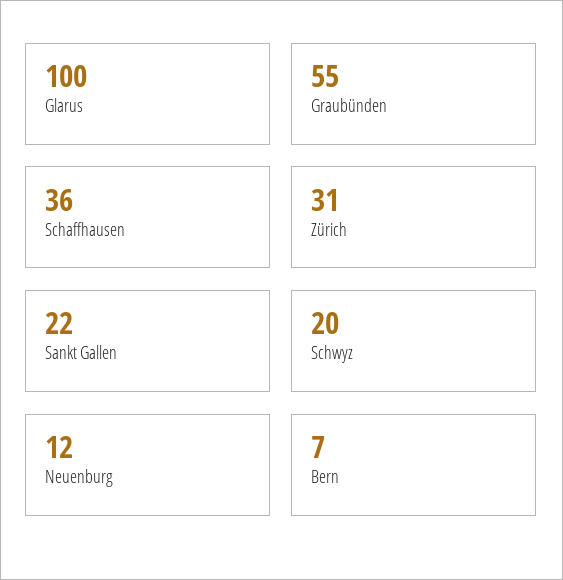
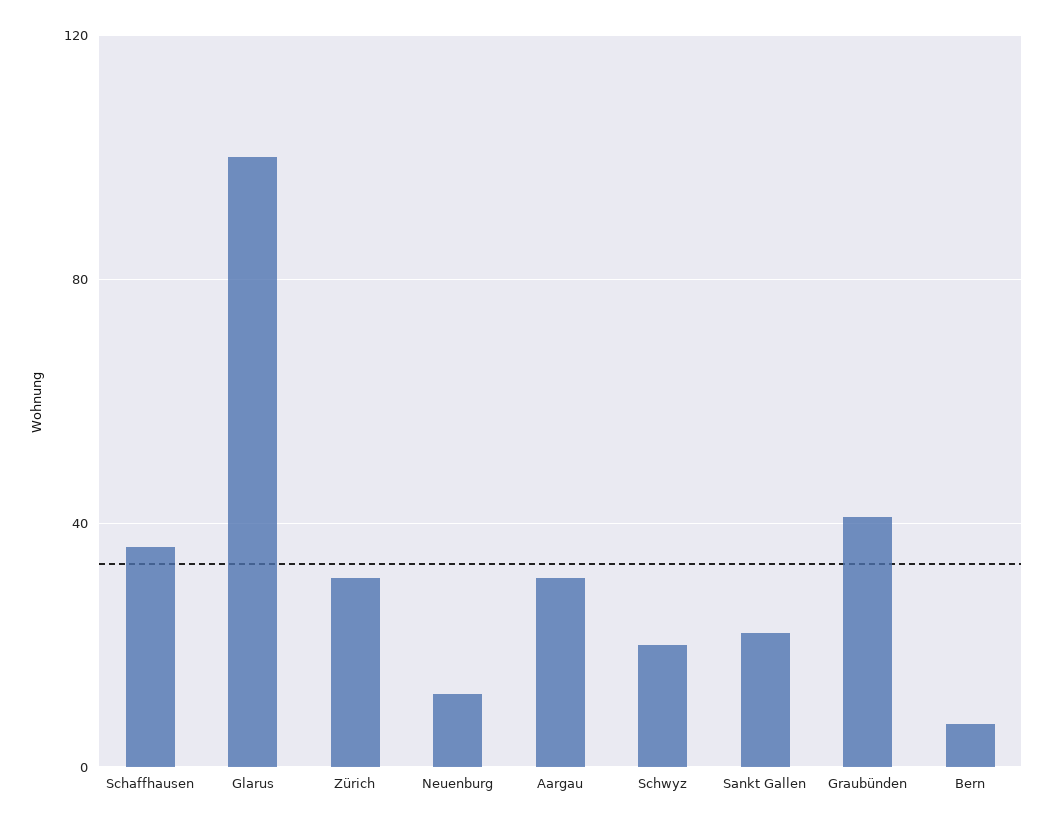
  {
    "Glarus": 100,
-   "Graubünden": 55,
+   "Graubünden": 40,
    "Schaffhausen": 36,
    "Zürich": 31,
    "Sankt Gallen": 22,
    "Schwyz": 20,
    "Neuenburg": 12,
-   "Bern": 7
+   "Bern": 7,
+   "Aargau": 30
  }

